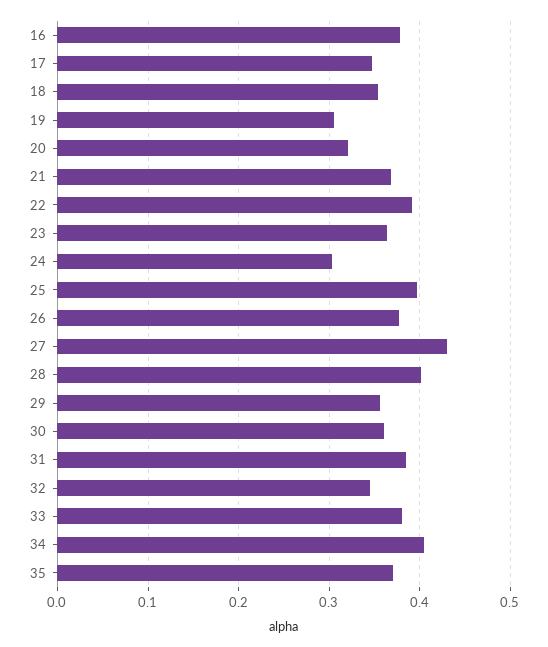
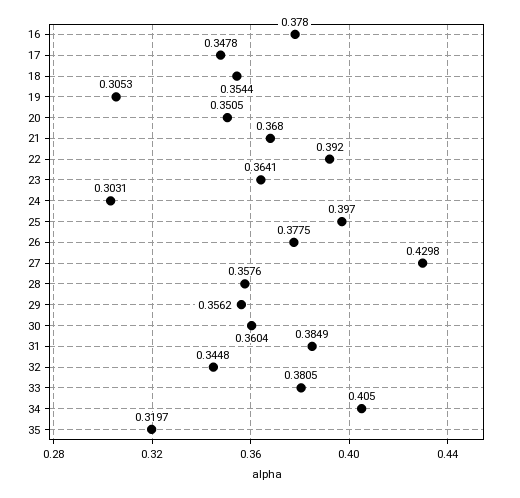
  {
    "16": 0.378,
    "17": 0.3478,
    "18": 0.3544,
    "19": 0.3053,
-   "20": 0.32,
+   "20": 0.3505,
    "21": 0.368,
    "22": 0.392,
    "23": 0.3641,
    "24": 0.3031,
    "25": 0.397,
    "26": 0.3775,
    "27": 0.4298,
-   "28": 0.4,
+   "28": 0.3576,
    "29": 0.3562,
    "30": 0.3604,
    "31": 0.3849,
    "32": 0.3448,
    "33": 0.3805,
    "34": 0.405,
-   "35": 0.37
+   "35": 0.3197
  }

